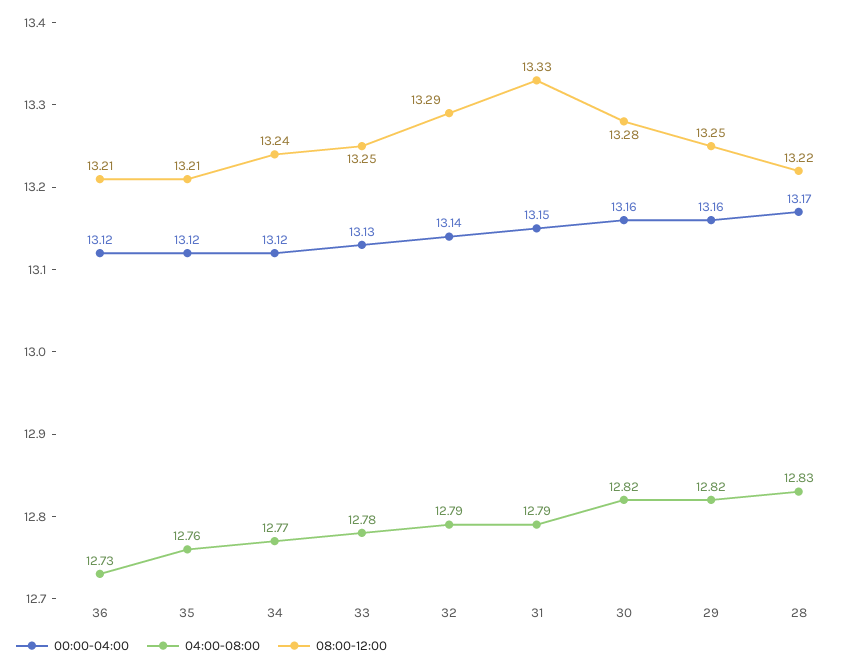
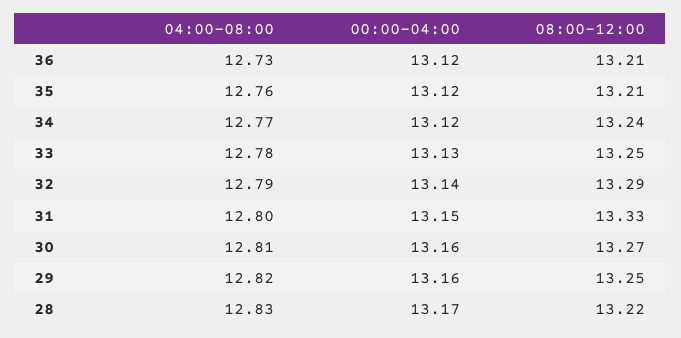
  {
    "00:00-04:00": {
      "36": 13.12,
      "35": 13.12,
      "34": 13.12,
      "33": 13.13,
      "32": 13.14,
      "31": 13.15,
      "30": 13.16,
      "29": 13.16,
      "28": 13.17
    },
    "04:00-08:00": {
      "36": 12.73,
      "35": 12.76,
      "34": 12.77,
      "33": 12.78,
      "32": 12.79,
-     "31": 12.79,
+     "31": 12.8,
-     "30": 12.82,
+     "30": 12.81,
      "29": 12.82,
      "28": 12.83
    },
    "08:00-12:00": {
      "36": 13.21,
      "35": 13.21,
      "34": 13.24,
      "33": 13.25,
      "32": 13.29,
      "31": 13.33,
-     "30": 13.28,
+     "30": 13.27,
      "29": 13.25,
      "28": 13.22
    }
  }

